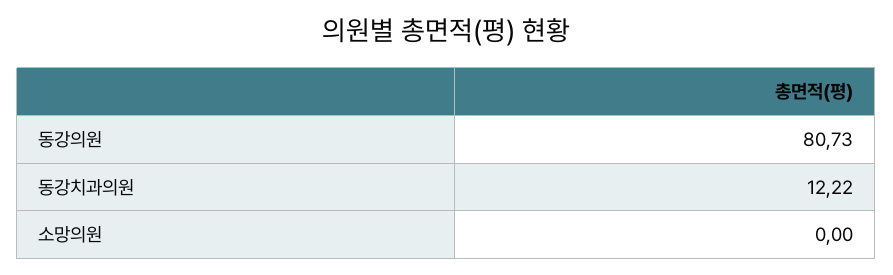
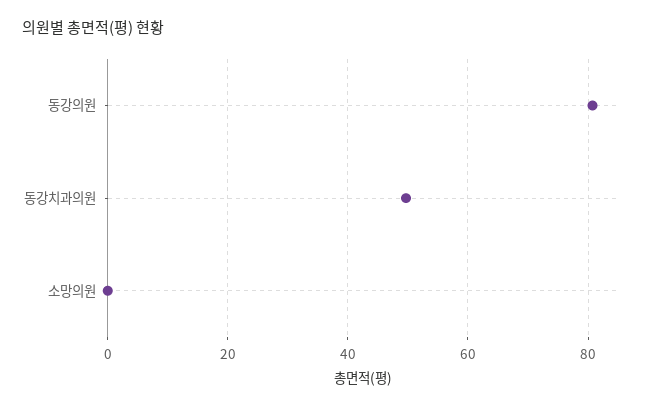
  {
    "동강의원": 80.73,
-   "동강치과의원": 12.22,
+   "동강치과의원": 50,
    "소망의원": 0
  }

